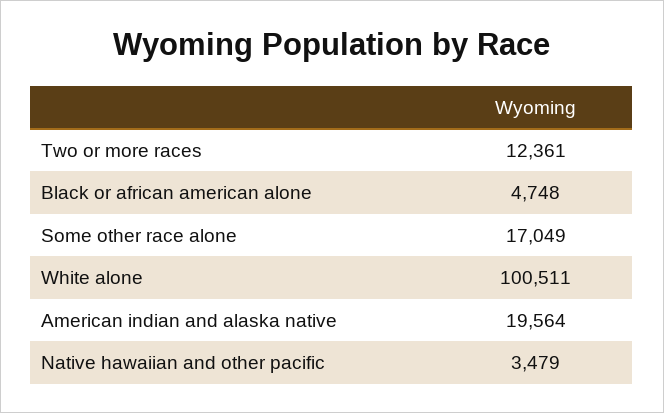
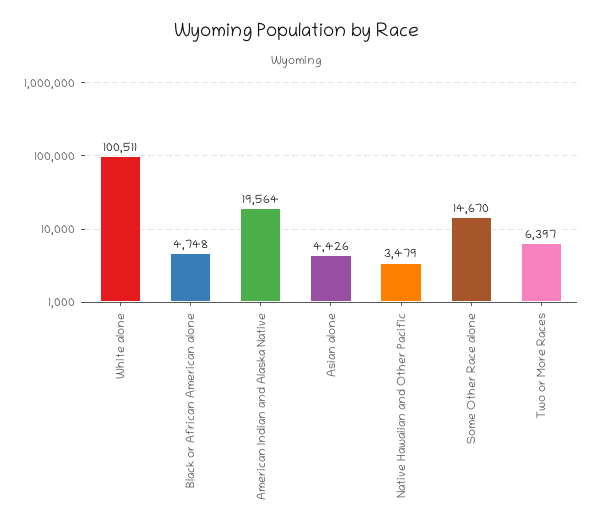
  {
-   "Two or more races": 12361,
+   "Two or more races": 6397,
    "Black or african american alone": 4748,
-   "Some other race alone": 17049,
+   "Some other race alone": 14670,
    "White alone": 100511,
    "American indian and alaska native": 19564,
-   "Native hawaiian and other pacific": 3479
+   "Native hawaiian and other pacific": 3479,
+   "Asian alone": 4426
  }

